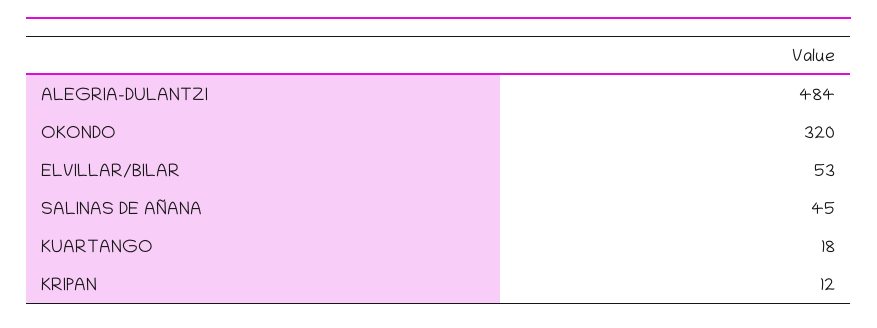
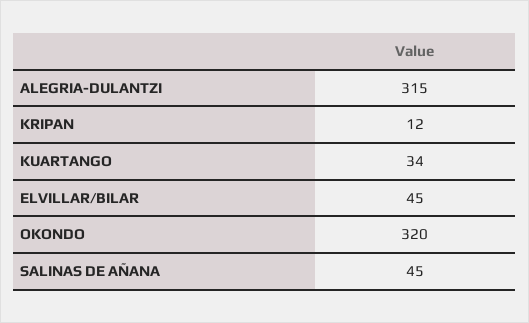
  {
-   "ALEGRIA-DULANTZI": 484,
+   "ALEGRIA-DULANTZI": 315,
    "OKONDO": 320,
-   "ELVILLAR/BILAR": 53,
+   "ELVILLAR/BILAR": 45,
    "SALINAS DE AÑANA": 45,
-   "KUARTANGO": 18,
+   "KUARTANGO": 34,
    "KRIPAN": 12
  }

